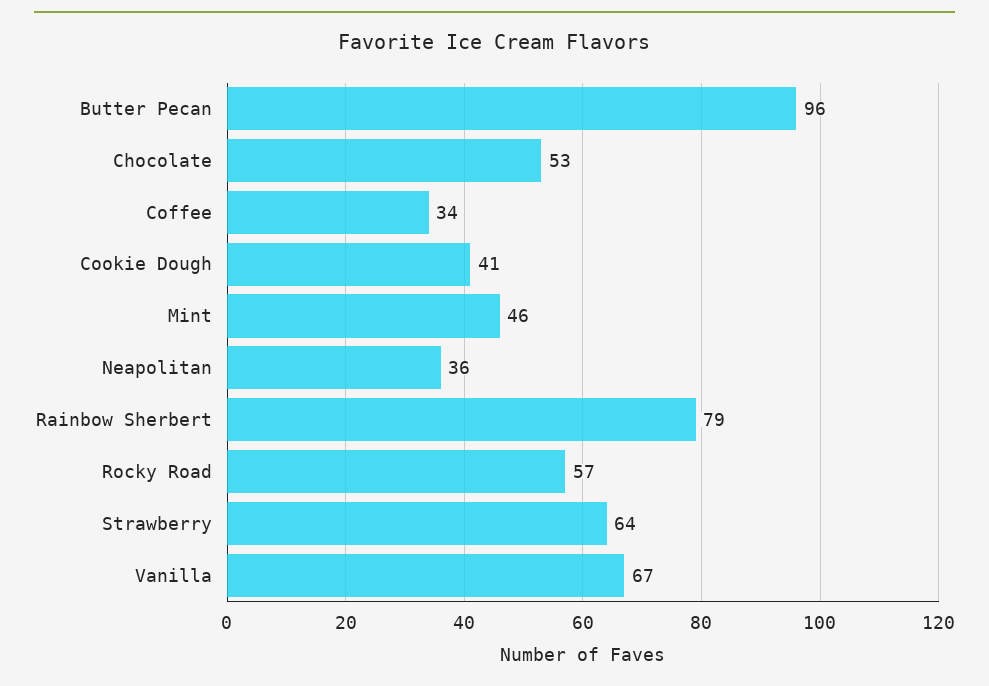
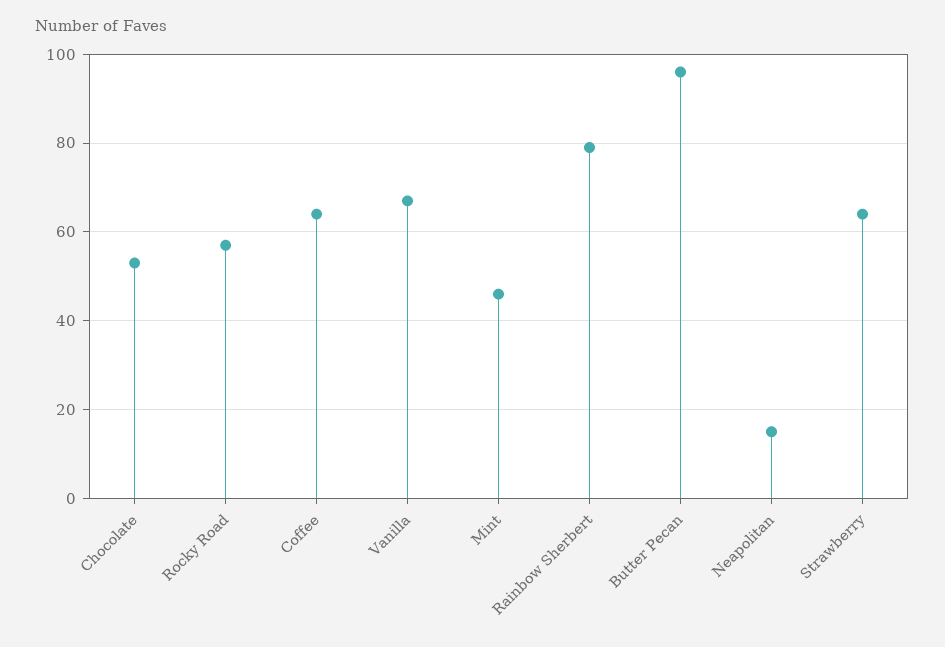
  {
    "Butter Pecan": 96,
    "Chocolate": 53,
-   "Coffee": 34,
+   "Coffee": 65,
-   "Cookie Dough": 41,
    "Mint": 46,
-   "Neapolitan": 36,
+   "Neapolitan": 15,
    "Rainbow Sherbert": 79,
    "Rocky Road": 57,
    "Strawberry": 64,
    "Vanilla": 67
  }

